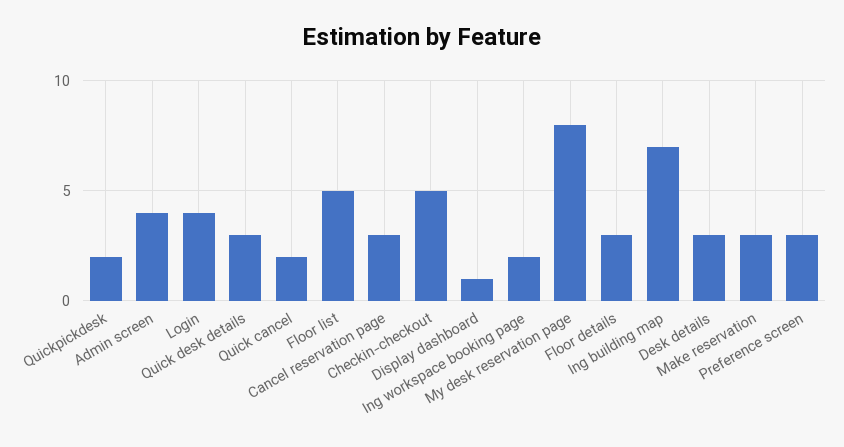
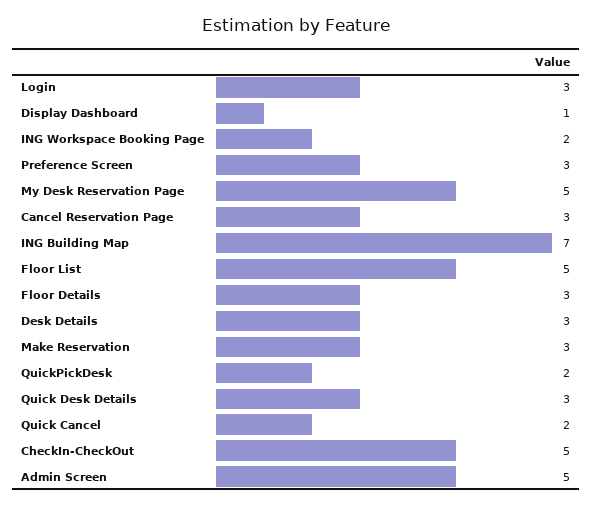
  {
    "Quickpickdesk": 2,
-   "Admin screen": 4,
+   "Admin screen": 5,
-   "Login": 4,
+   "Login": 3,
    "Quick desk details": 3,
    "Quick cancel": 2,
    "Floor list": 5,
    "Cancel reservation page": 3,
    "Checkin-checkout": 5,
    "Display dashboard": 1,
    "Ing workspace booking page": 2,
-   "My desk reservation page": 8,
+   "My desk reservation page": 5,
    "Floor details": 3,
    "Ing building map": 7,
    "Desk details": 3,
    "Make reservation": 3,
    "Preference screen": 3
  }

